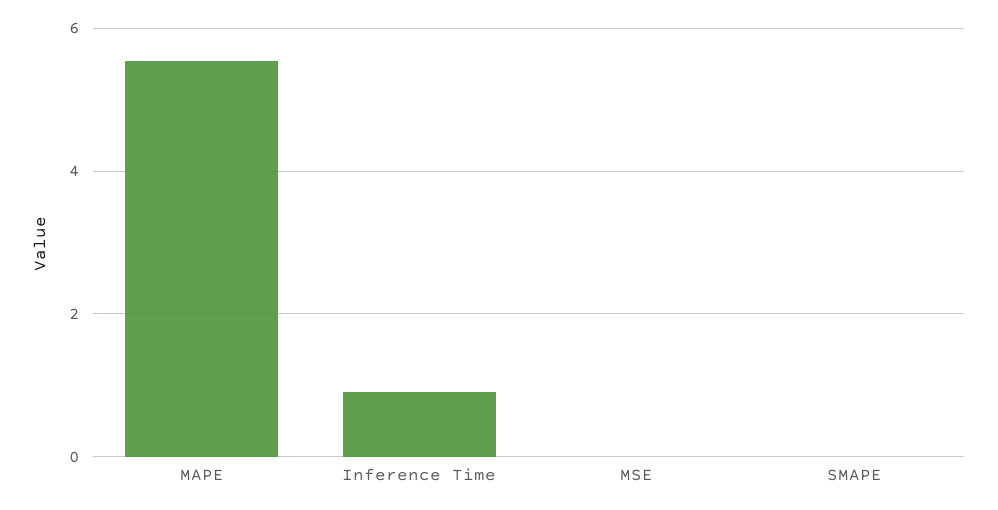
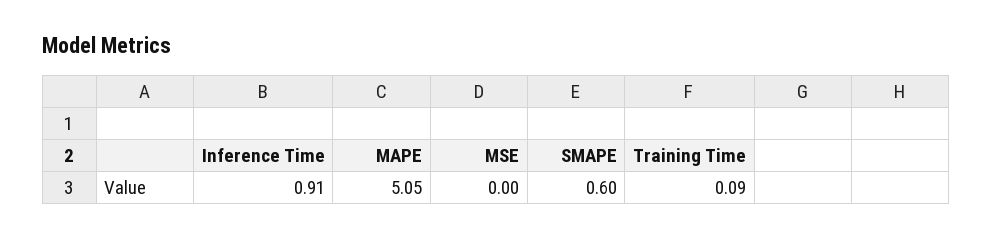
  {
-   "MAPE": 5.6,
+   "MAPE": 5.05,
    "Inference Time": 0.91,
    "MSE": 0,
-   "SMAPE": 0
+   "SMAPE": 0.6,
+   "Training Time": 0.09
  }

